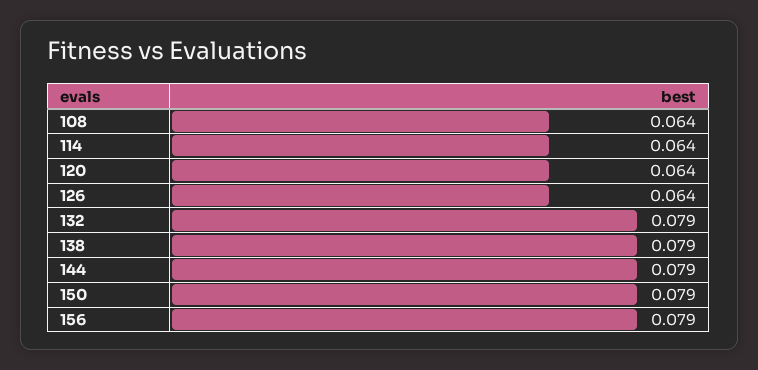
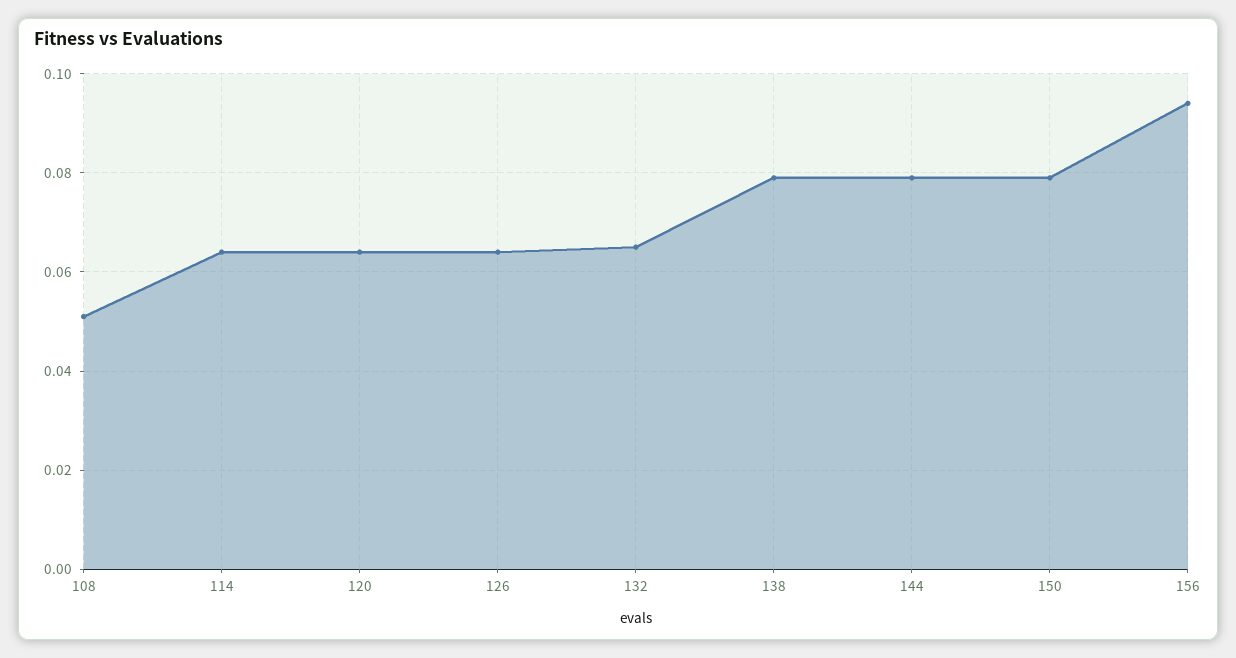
  {
-   "108": 0.064,
+   "108": 0.05,
    "114": 0.064,
    "120": 0.064,
    "126": 0.064,
-   "132": 0.079,
+   "132": 0.065,
    "138": 0.079,
    "144": 0.079,
    "150": 0.079,
-   "156": 0.079
+   "156": 0.095
  }

